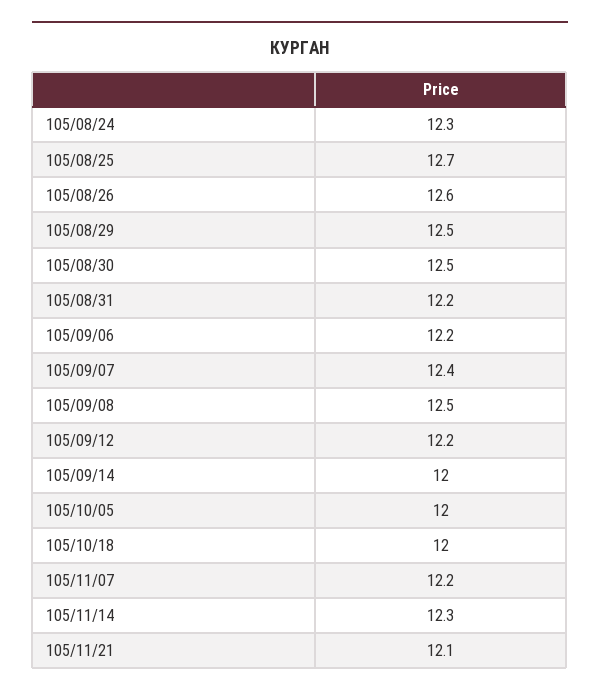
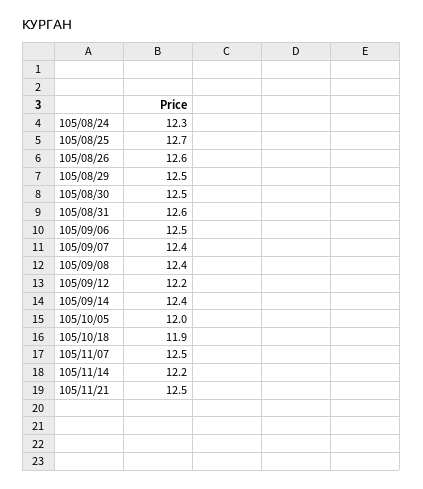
  {
    "105/08/24": 12.3,
    "105/08/25": 12.7,
    "105/08/26": 12.6,
    "105/08/29": 12.5,
    "105/08/30": 12.5,
-   "105/08/31": 12.2,
+   "105/08/31": 12.6,
-   "105/09/06": 12.2,
+   "105/09/06": 12.5,
    "105/09/07": 12.4,
-   "105/09/08": 12.5,
+   "105/09/08": 12.4,
    "105/09/12": 12.2,
-   "105/09/14": 12,
+   "105/09/14": 12.4,
    "105/10/05": 12,
-   "105/10/18": 12,
+   "105/10/18": 11.9,
-   "105/11/07": 12.2,
+   "105/11/07": 12.5,
-   "105/11/14": 12.3,
+   "105/11/14": 12.2,
-   "105/11/21": 12.1
+   "105/11/21": 12.5
  }

